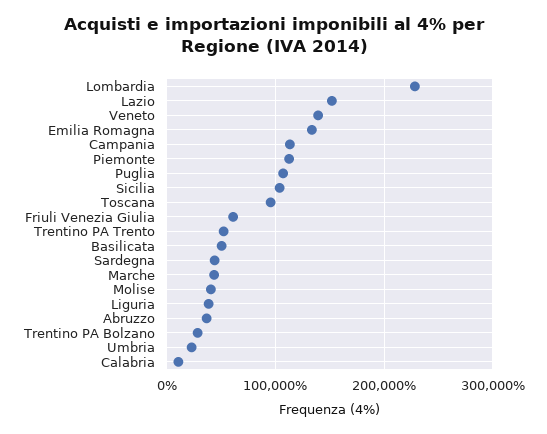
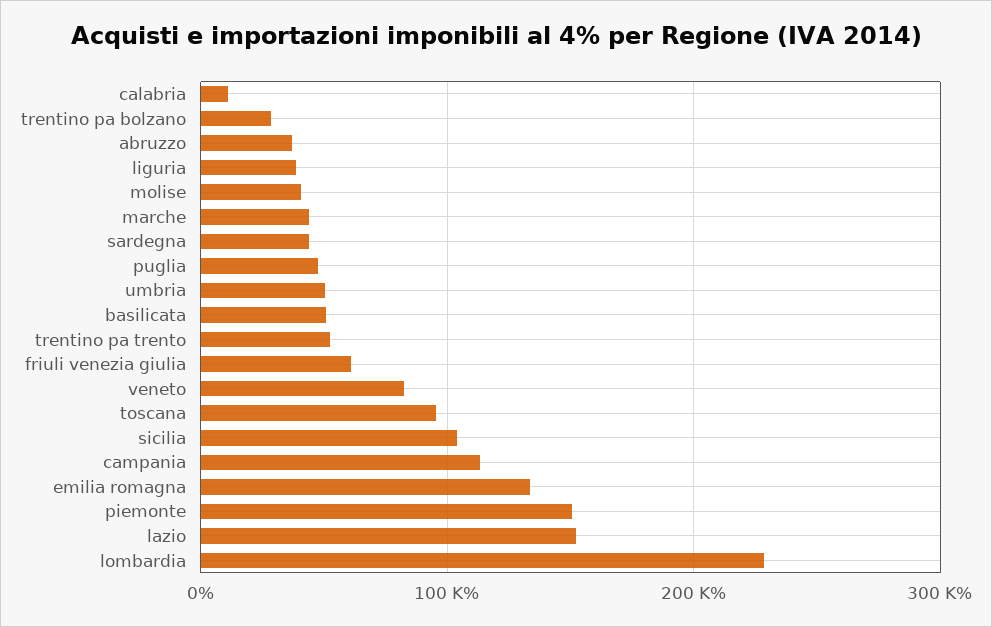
  {
    "Lombardia": 230000,
    "Lazio": 150000,
-   "Veneto": 140000,
+   "Veneto": 80000,
    "Emilia Romagna": 130000,
    "Campania": 110000,
-   "Piemonte": 110000,
+   "Piemonte": 150000,
-   "Puglia": 110000,
+   "Puglia": 50000,
    "Sicilia": 100000,
    "Toscana": 100000,
    "Friuli Venezia Giulia": 60000,
    "Trentino PA Trento": 50000,
    "Basilicata": 50000,
    "Sardegna": 40000,
    "Marche": 40000,
    "Molise": 40000,
    "Liguria": 40000,
    "Abruzzo": 40000,
    "Trentino PA Bolzano": 30000,
-   "Umbria": 20000,
+   "Umbria": 50000,
    "Calabria": 10000
  }

